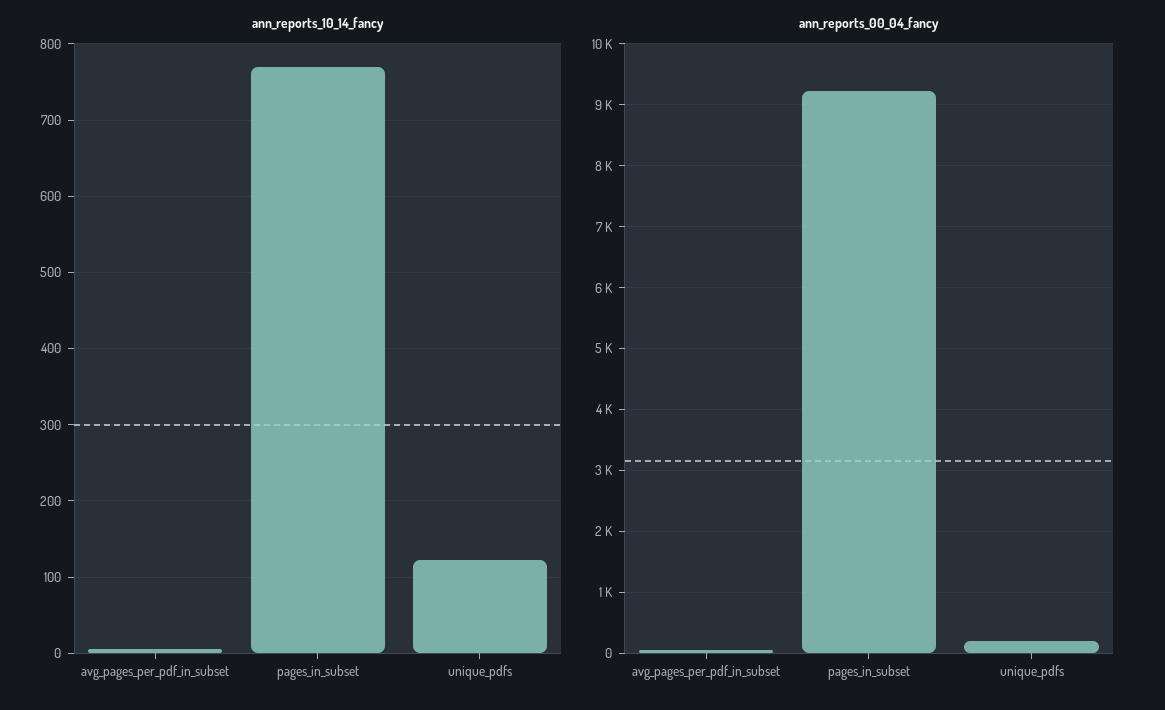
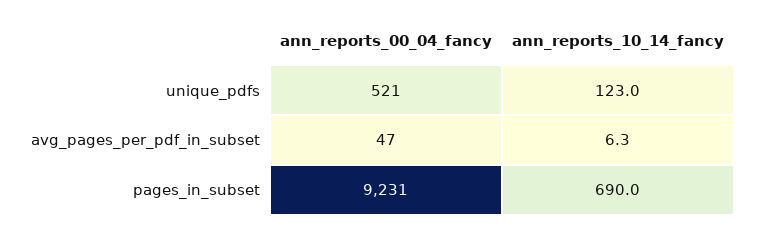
  {
    "ann_reports_10_14_fancy": {
      "avg_pages_per_pdf_in_subset": 6.3,
-     "pages_in_subset": 770,
+     "pages_in_subset": 690,
      "unique_pdfs": 123
    },
    "ann_reports_00_04_fancy": {
      "avg_pages_per_pdf_in_subset": 47,
      "pages_in_subset": 9231,
-     "unique_pdfs": 200
+     "unique_pdfs": 521
    }
  }

